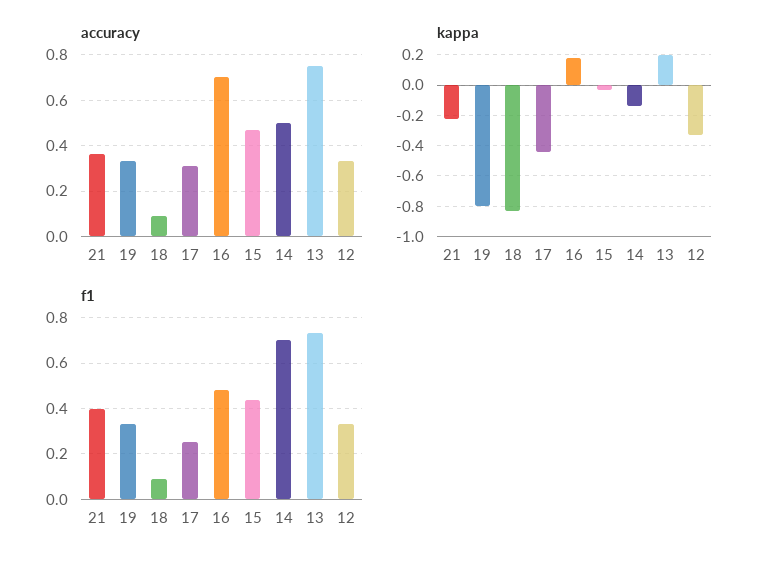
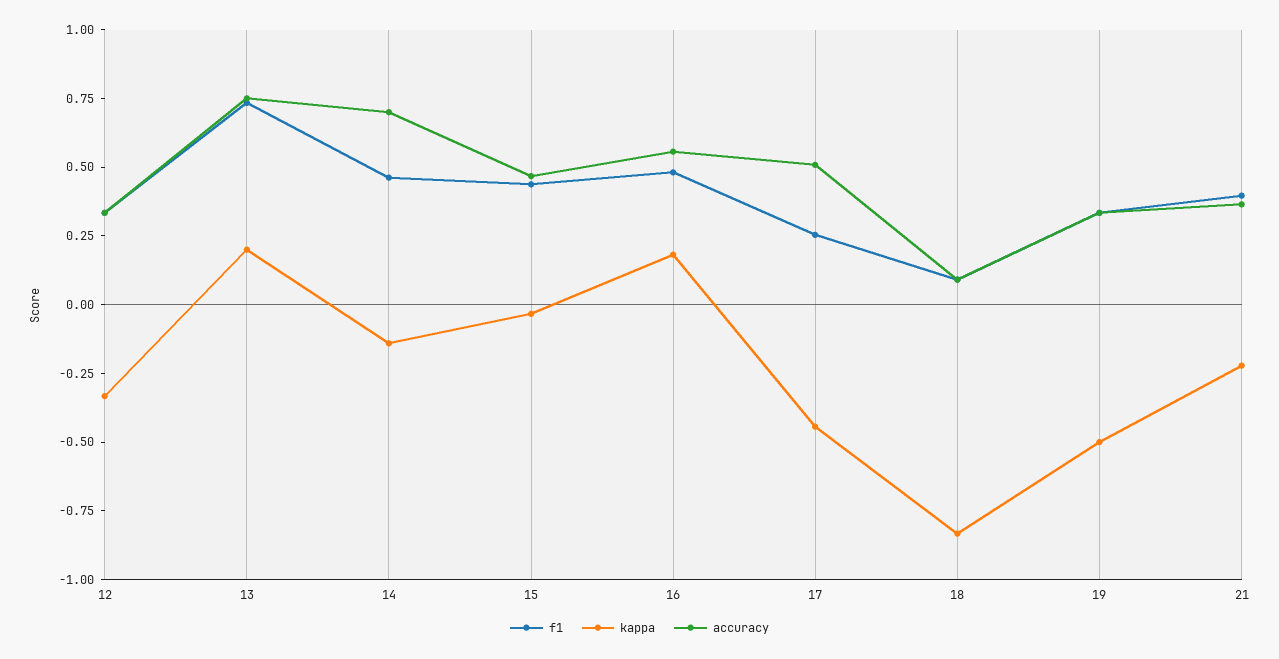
  {
    "accuracy": {
      "21": 0.35,
      "19": 0.35,
      "18": 0.1,
-     "17": 0.3,
+     "17": 0.5,
-     "16": 0.7,
+     "16": 0.55,
      "15": 0.45,
-     "14": 0.5,
+     "14": 0.7,
      "13": 0.75,
      "12": 0.35
    },
    "kappa": {
      "21": -0.2,
-     "19": -0.8,
+     "19": -0.5,
      "18": -0.85,
      "17": -0.45,
      "16": 0.2,
      "15": -0.05,
      "14": -0.15,
      "13": 0.2,
      "12": -0.35
    },
    "f1": {
      "21": 0.4,
      "19": 0.35,
      "18": 0.1,
      "17": 0.25,
      "16": 0.5,
      "15": 0.45,
-     "14": 0.7,
+     "14": 0.45,
      "13": 0.75,
      "12": 0.35
    }
  }

